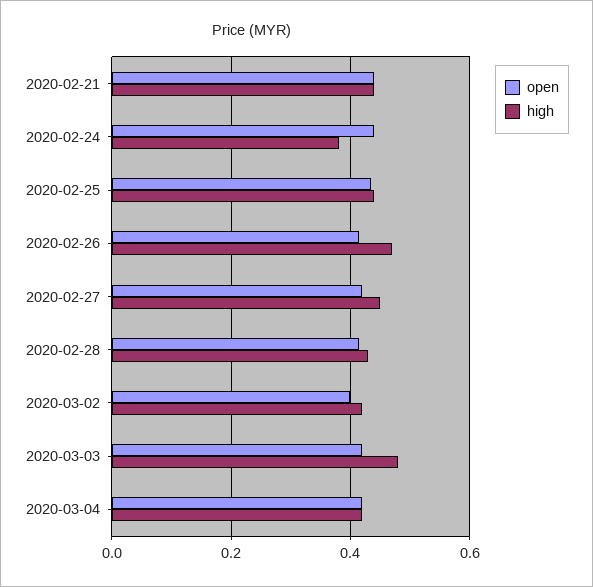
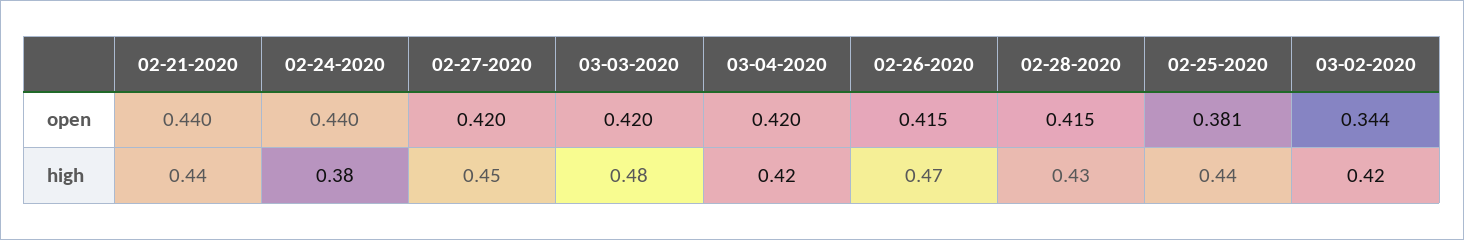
  {
    "open": {
      "2020-02-21": 0.44,
      "2020-02-24": 0.44,
-     "2020-02-25": 0.44,
+     "2020-02-25": 0.381,
      "2020-02-26": 0.415,
      "2020-02-27": 0.42,
      "2020-02-28": 0.415,
-     "2020-03-02": 0.4,
+     "2020-03-02": 0.344,
      "2020-03-03": 0.42,
      "2020-03-04": 0.42
    },
    "high": {
      "2020-02-21": 0.44,
      "2020-02-24": 0.38,
      "2020-02-25": 0.44,
      "2020-02-26": 0.47,
      "2020-02-27": 0.45,
      "2020-02-28": 0.43,
      "2020-03-02": 0.42,
      "2020-03-03": 0.48,
      "2020-03-04": 0.42
    }
  }

